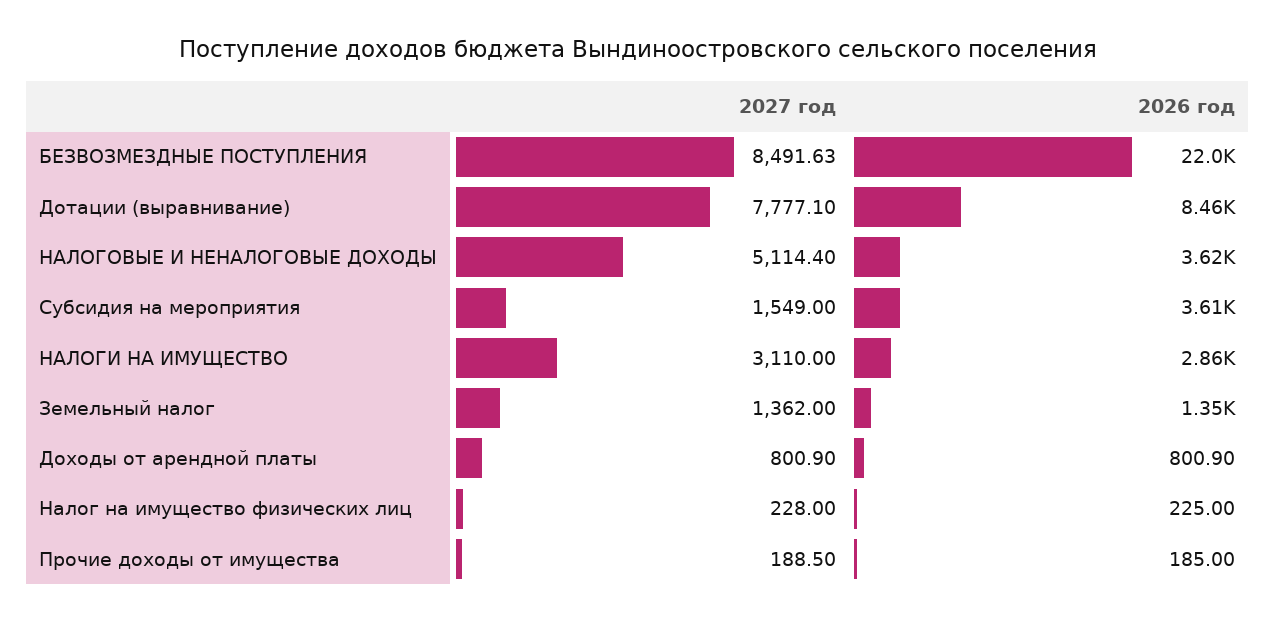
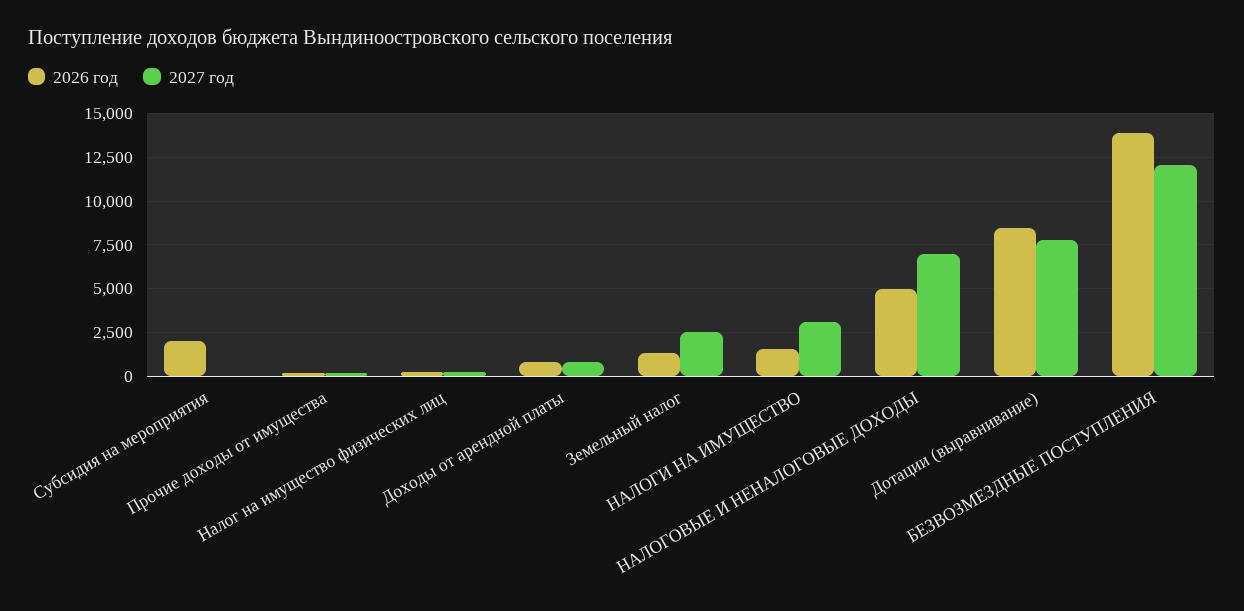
  {
    "2027 год": {
-     "БЕЗВОЗМЕЗДНЫЕ ПОСТУПЛЕНИЯ": 8491.63,
+     "БЕЗВОЗМЕЗДНЫЕ ПОСТУПЛЕНИЯ": 12000,
      "Дотации (выравнивание)": 7777.1,
-     "НАЛОГОВЫЕ И НЕНАЛОГОВЫЕ ДОХОДЫ": 5114.4,
+     "НАЛОГОВЫЕ И НЕНАЛОГОВЫЕ ДОХОДЫ": 7000,
-     "Субсидия на мероприятия": 1549,
+     "Субсидия на мероприятия": 0,
      "НАЛОГИ НА ИМУЩЕСТВО": 3110,
-     "Земельный налог": 1362,
+     "Земельный налог": 2500,
      "Доходы от арендной платы": 800.9,
      "Налог на имущество физических лиц": 228,
      "Прочие доходы от имущества": 188.5
    },
    "2026 год": {
-     "БЕЗВОЗМЕЗДНЫЕ ПОСТУПЛЕНИЯ": 22000,
+     "БЕЗВОЗМЕЗДНЫЕ ПОСТУПЛЕНИЯ": 14000,
      "Дотации (выравнивание)": 8460,
-     "НАЛОГОВЫЕ И НЕНАЛОГОВЫЕ ДОХОДЫ": 3620,
+     "НАЛОГОВЫЕ И НЕНАЛОГОВЫЕ ДОХОДЫ": 5000,
-     "Субсидия на мероприятия": 3610,
+     "Субсидия на мероприятия": 2000,
-     "НАЛОГИ НА ИМУЩЕСТВО": 2860,
+     "НАЛОГИ НА ИМУЩЕСТВО": 1500,
      "Земельный налог": 1350,
      "Доходы от арендной платы": 800.9,
      "Налог на имущество физических лиц": 225,
      "Прочие доходы от имущества": 185
    }
  }

